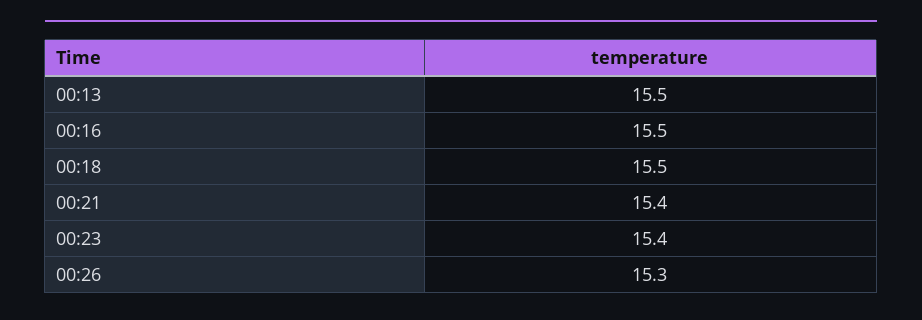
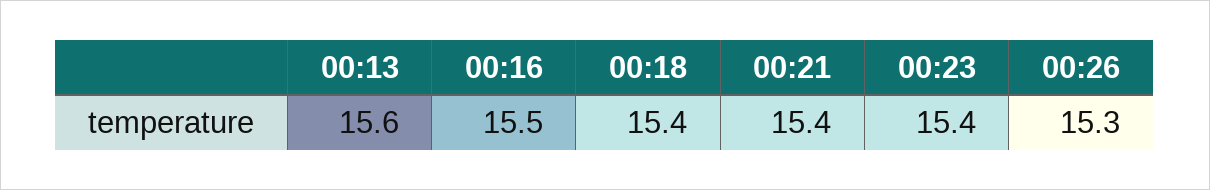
  {
-   "00:13": 15.5,
+   "00:13": 15.6,
    "00:16": 15.5,
-   "00:18": 15.5,
+   "00:18": 15.4,
    "00:21": 15.4,
    "00:23": 15.4,
    "00:26": 15.3
  }

